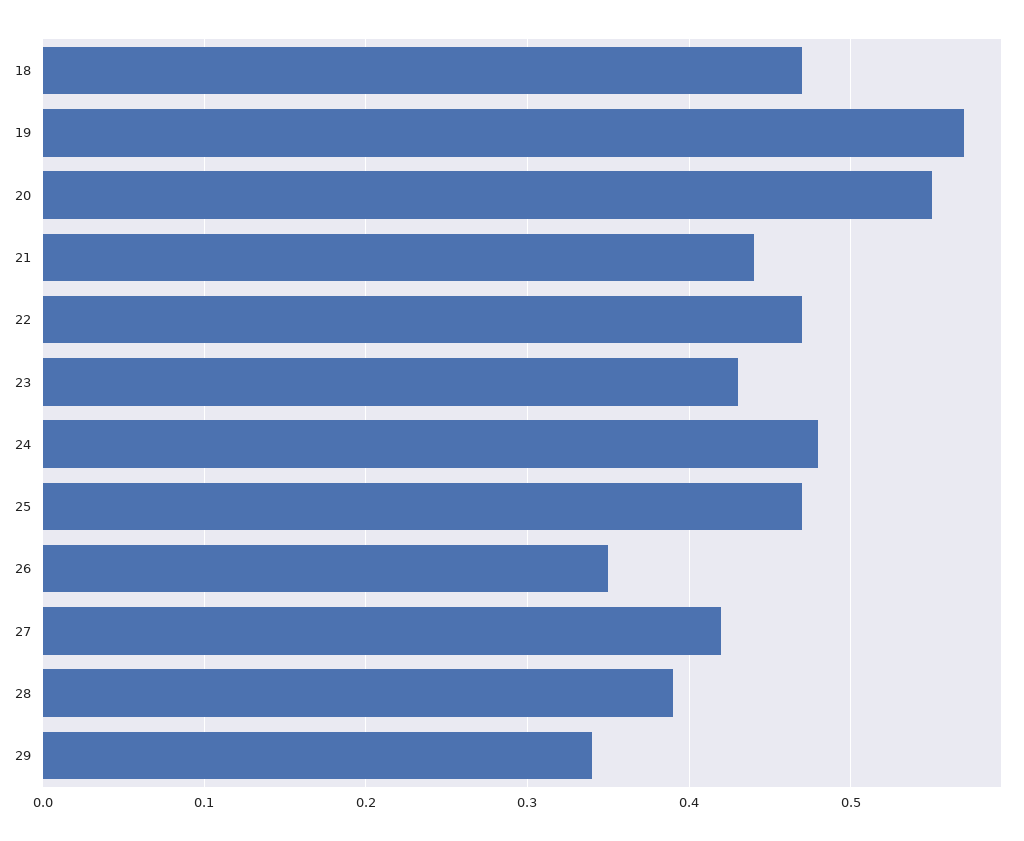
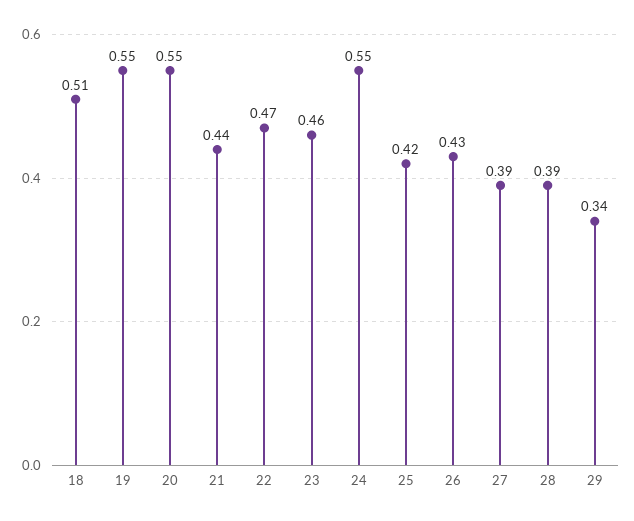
  {
-   "18": 0.47,
+   "18": 0.51,
-   "19": 0.57,
+   "19": 0.55,
    "20": 0.55,
    "21": 0.44,
    "22": 0.47,
-   "23": 0.43,
+   "23": 0.46,
-   "24": 0.48,
+   "24": 0.55,
-   "25": 0.47,
+   "25": 0.42,
-   "26": 0.35,
+   "26": 0.43,
-   "27": 0.42,
+   "27": 0.39,
    "28": 0.39,
    "29": 0.34
  }

